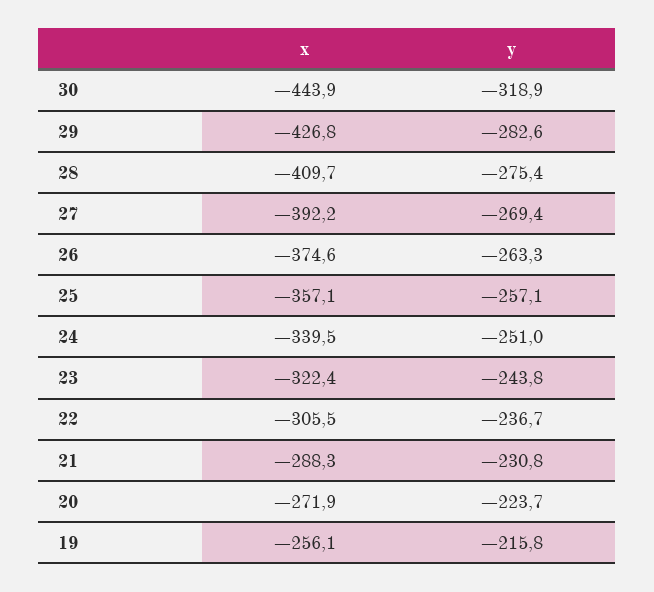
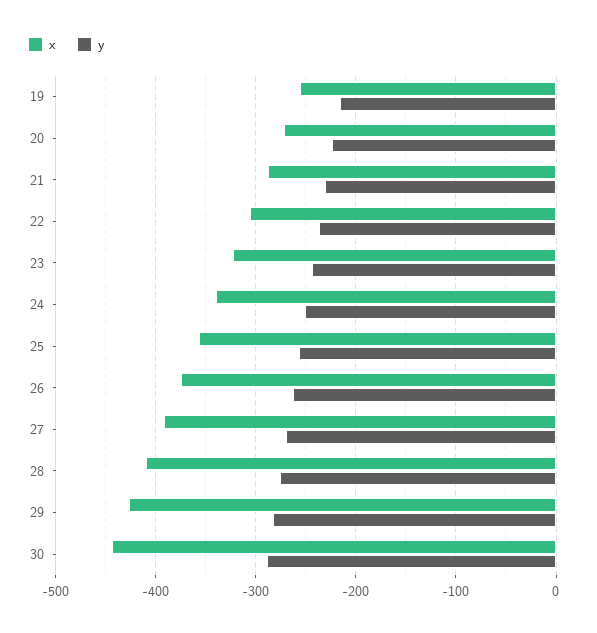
  {
    "x": {
      "30": -443.9,
      "29": -426.8,
      "28": -409.7,
      "27": -392.2,
      "26": -374.6,
      "25": -357.1,
      "24": -339.5,
      "23": -322.4,
      "22": -305.5,
      "21": -288.3,
      "20": -271.9,
      "19": -256.1
    },
    "y": {
-     "30": -318.9,
+     "30": -290,
      "29": -282.6,
      "28": -275.4,
      "27": -269.4,
      "26": -263.3,
      "25": -257.1,
      "24": -251,
      "23": -243.8,
      "22": -236.7,
      "21": -230.8,
      "20": -223.7,
      "19": -215.8
    }
  }

